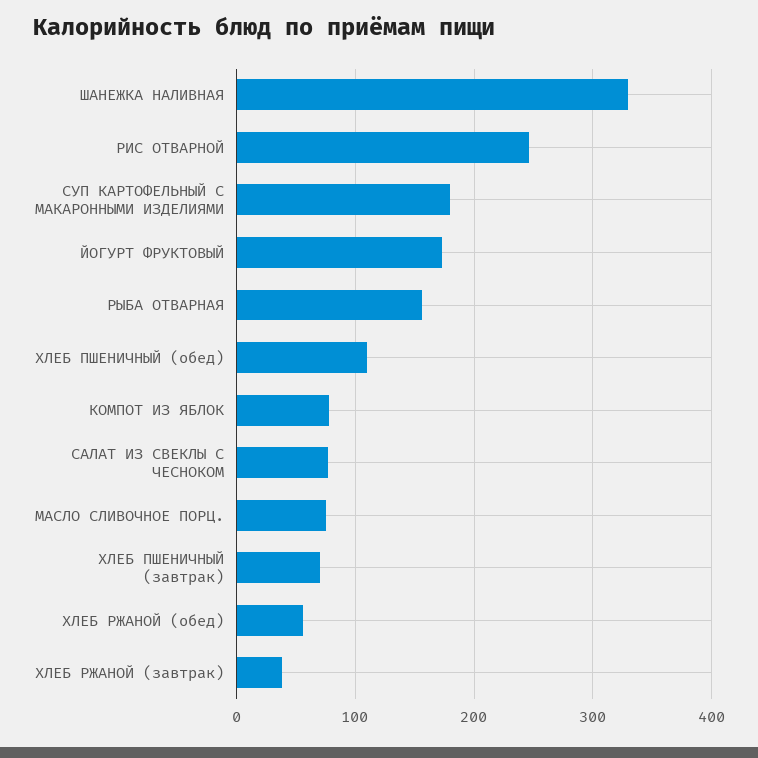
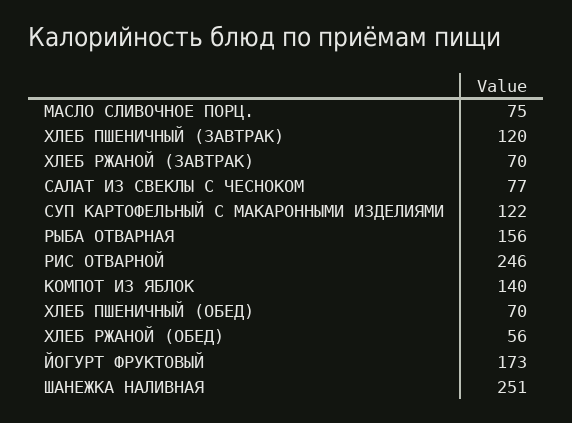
  {
-   "ШАНЕЖКА НАЛИВНАЯ": 330,
+   "ШАНЕЖКА НАЛИВНАЯ": 251,
    "РИС ОТВАРНОЙ": 246,
-   "СУП КАРТОФЕЛЬНЫЙ С МАКАРОННЫМИ ИЗДЕЛИЯМИ": 180,
+   "СУП КАРТОФЕЛЬНЫЙ С МАКАРОННЫМИ ИЗДЕЛИЯМИ": 122,
    "ЙОГУРТ ФРУКТОВЫЙ": 173,
    "РЫБА ОТВАРНАЯ": 156,
-   "ХЛЕБ ПШЕНИЧНЫЙ (обед)": 110,
+   "ХЛЕБ ПШЕНИЧНЫЙ (обед)": 70,
-   "КОМПОТ ИЗ ЯБЛОК": 80,
+   "КОМПОТ ИЗ ЯБЛОК": 140,
    "САЛАТ ИЗ СВЕКЛЫ С ЧЕСНОКОМ": 77,
    "МАСЛО СЛИВОЧНОЕ ПОРЦ.": 75,
-   "ХЛЕБ ПШЕНИЧНЫЙ (завтрак)": 70,
+   "ХЛЕБ ПШЕНИЧНЫЙ (завтрак)": 120,
    "ХЛЕБ РЖАНОЙ (обед)": 56,
-   "ХЛЕБ РЖАНОЙ (завтрак)": 40
+   "ХЛЕБ РЖАНОЙ (завтрак)": 70
  }

